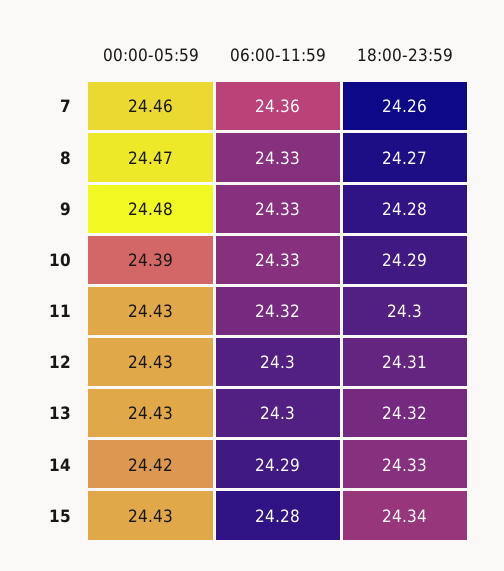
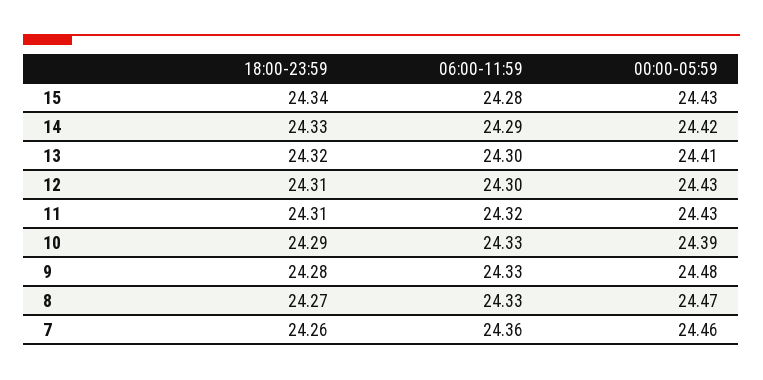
  {
    "00:00-05:59": {
      "7": 24.46,
      "8": 24.47,
      "9": 24.48,
      "10": 24.39,
      "11": 24.43,
      "12": 24.43,
-     "13": 24.43,
+     "13": 24.41,
      "14": 24.42,
      "15": 24.43
    },
    "06:00-11:59": {
      "7": 24.36,
      "8": 24.33,
      "9": 24.33,
      "10": 24.33,
      "11": 24.32,
      "12": 24.3,
      "13": 24.3,
      "14": 24.29,
      "15": 24.28
    },
    "18:00-23:59": {
      "7": 24.26,
      "8": 24.27,
      "9": 24.28,
      "10": 24.29,
-     "11": 24.3,
+     "11": 24.31,
      "12": 24.31,
      "13": 24.32,
      "14": 24.33,
      "15": 24.34
    }
  }

